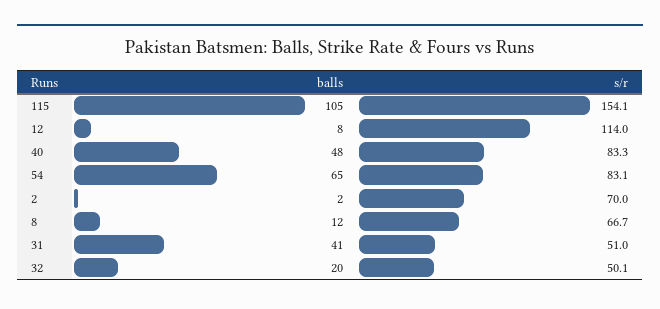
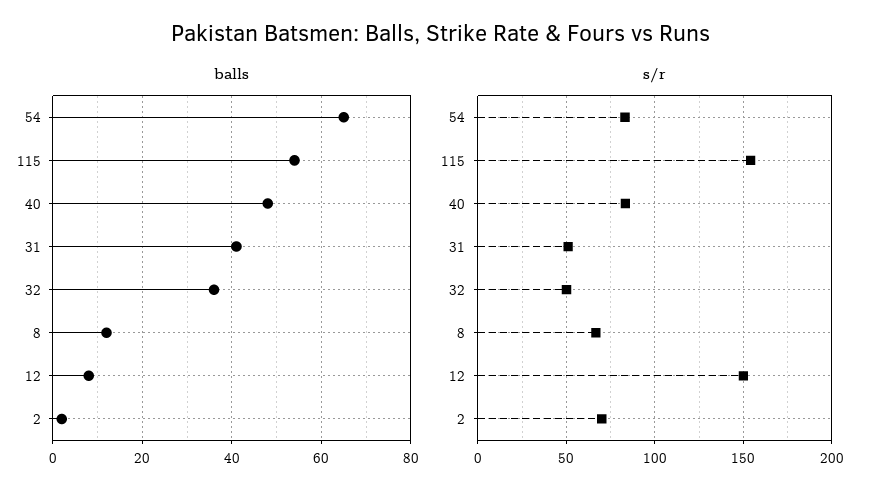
  {
    "balls": {
-     "115": 105,
+     "115": 55,
      "12": 8,
      "40": 48,
      "54": 65,
      "2": 2,
      "8": 12,
      "31": 41,
-     "32": 20
+     "32": 35
    },
    "s/r": {
      "115": 154.1,
-     "12": 114,
+     "12": 150,
      "40": 83.3,
      "54": 83.1,
      "2": 70,
      "8": 66.7,
      "31": 51,
      "32": 50.1
    }
  }

